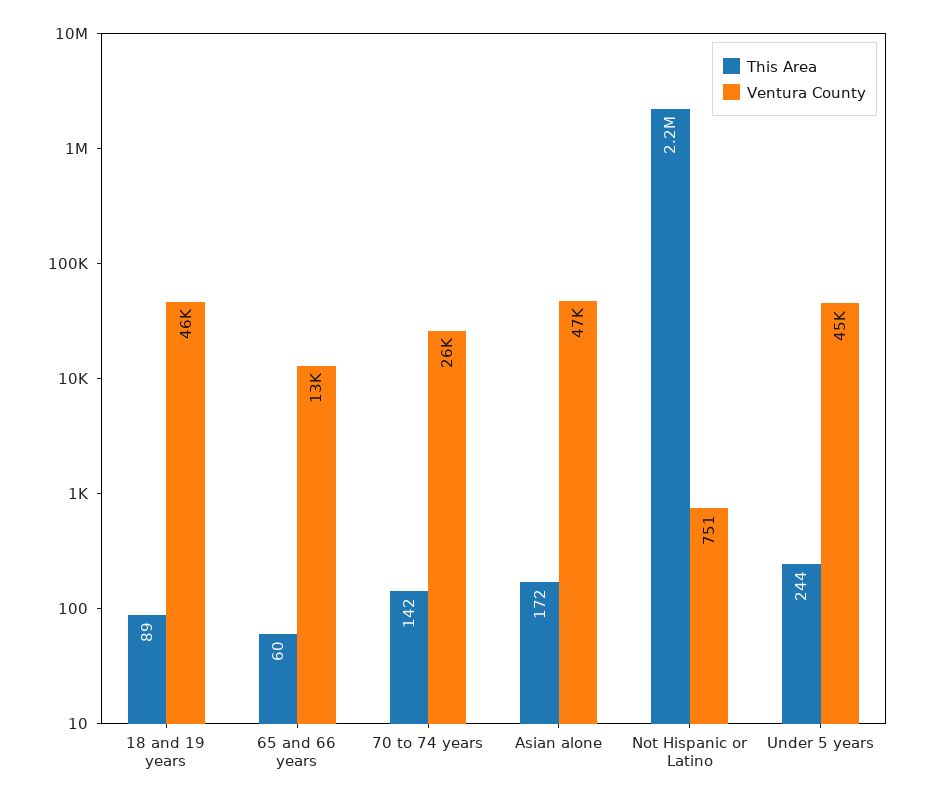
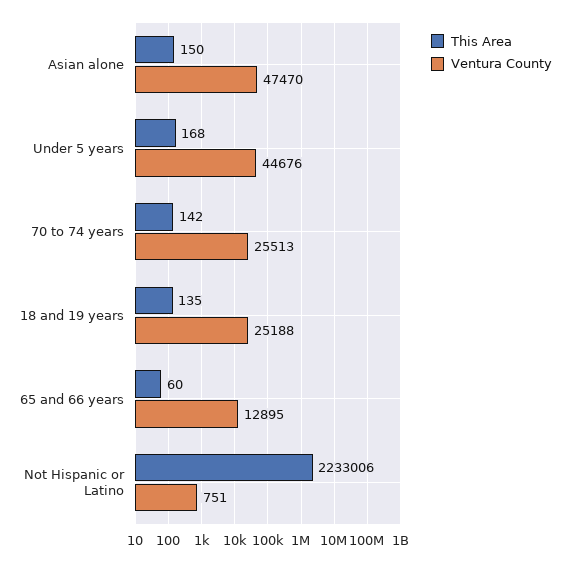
  {
    "This Area": {
-     "18 and 19 years": 89,
+     "18 and 19 years": 135,
      "65 and 66 years": 60,
      "70 to 74 years": 142,
-     "Asian alone": 172,
+     "Asian alone": 150,
      "Not Hispanic or Latino": 2233006,
-     "Under 5 years": 244
+     "Under 5 years": 168
    },
    "Ventura County": {
-     "18 and 19 years": 46000,
+     "18 and 19 years": 25188,
      "65 and 66 years": 12895,
      "70 to 74 years": 25513,
      "Asian alone": 47470,
      "Not Hispanic or Latino": 751,
      "Under 5 years": 44676
    }
  }

